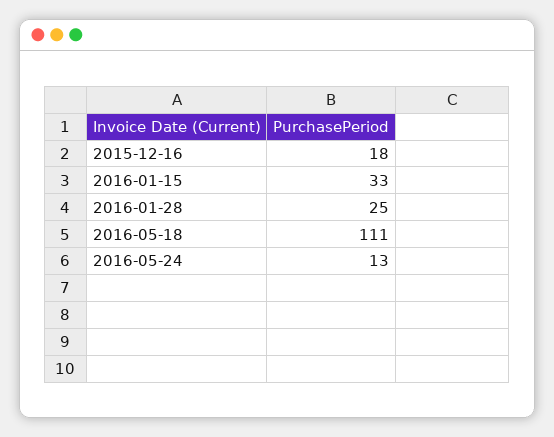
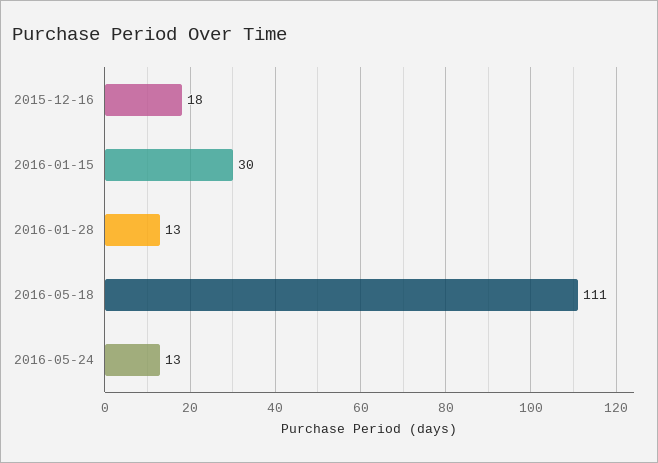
  {
    "2015-12-16": 18,
-   "2016-01-15": 33,
+   "2016-01-15": 30,
-   "2016-01-28": 25,
+   "2016-01-28": 13,
    "2016-05-18": 111,
    "2016-05-24": 13
  }

